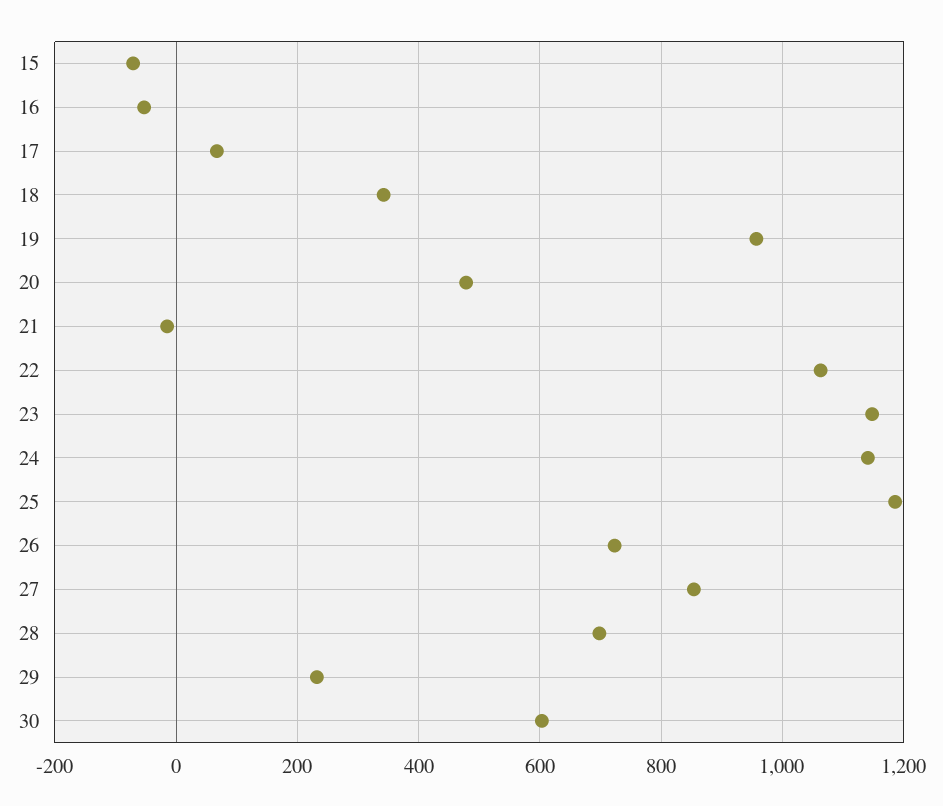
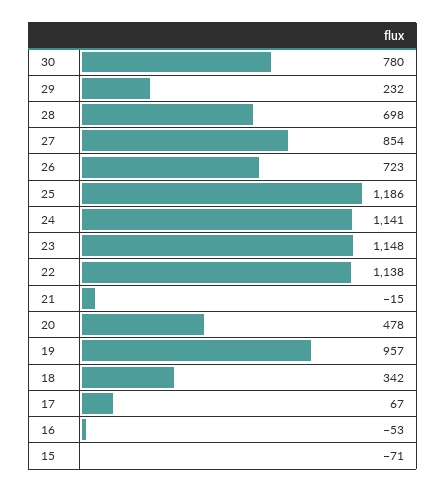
  {
    "15": -71,
    "16": -53,
    "17": 67,
    "18": 342,
    "19": 957,
    "20": 478,
    "21": -15,
-   "22": 1060,
+   "22": 1138,
    "23": 1148,
    "24": 1141,
    "25": 1186,
    "26": 723,
    "27": 854,
    "28": 698,
    "29": 232,
-   "30": 600
+   "30": 780
  }

